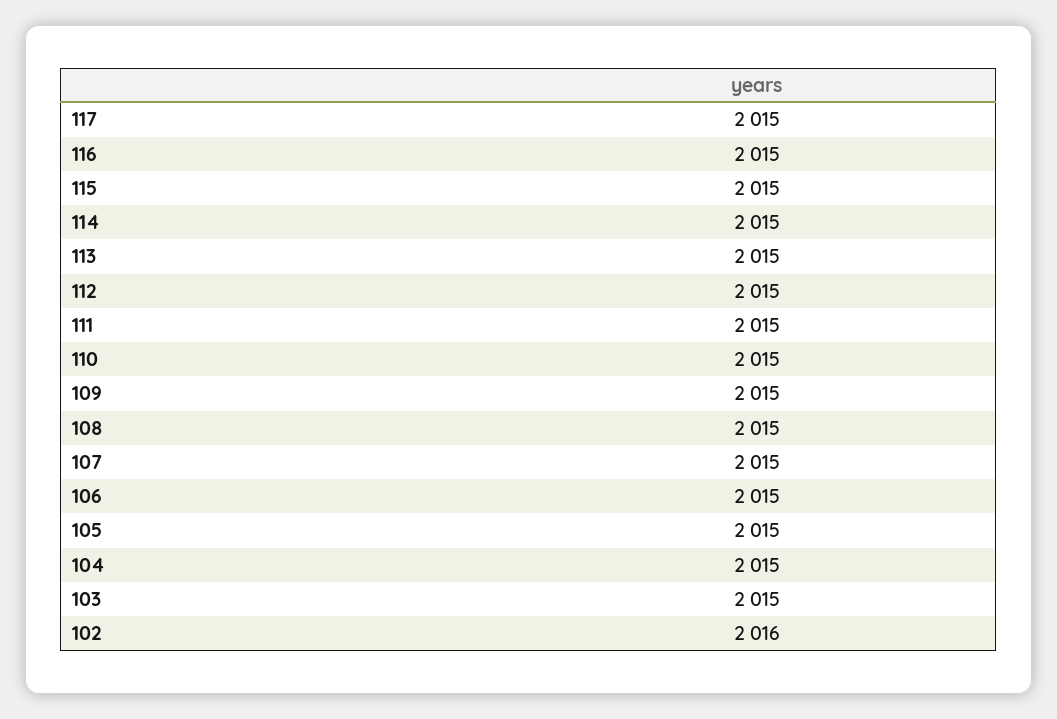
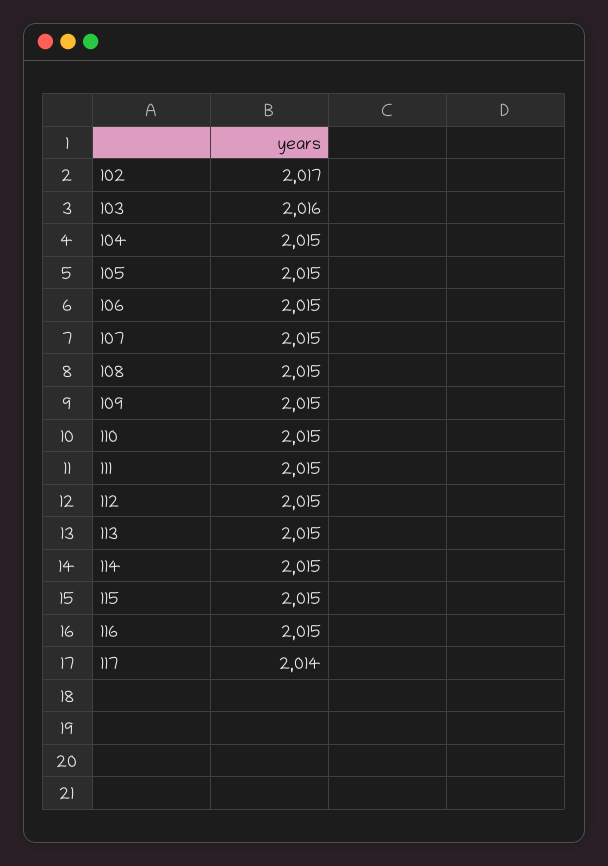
  {
-   "117": 2015,
+   "117": 2014,
    "116": 2015,
    "115": 2015,
    "114": 2015,
    "113": 2015,
    "112": 2015,
    "111": 2015,
    "110": 2015,
    "109": 2015,
    "108": 2015,
    "107": 2015,
    "106": 2015,
    "105": 2015,
    "104": 2015,
-   "103": 2015,
+   "103": 2016,
-   "102": 2016
+   "102": 2017
  }

